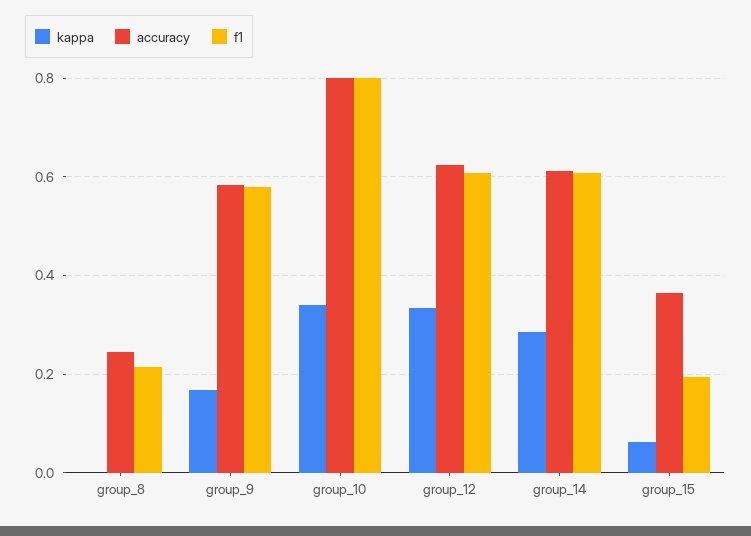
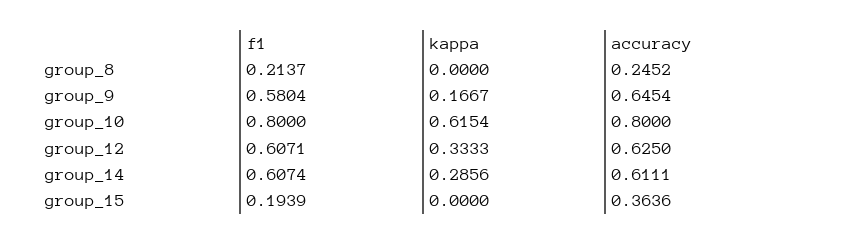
  {
    "kappa": {
      "group_8": 0,
      "group_9": 0.1667,
-     "group_10": 0.34,
+     "group_10": 0.6154,
      "group_12": 0.3333,
      "group_14": 0.2856,
-     "group_15": 0.06
+     "group_15": 0
    },
    "accuracy": {
      "group_8": 0.2452,
-     "group_9": 0.58,
+     "group_9": 0.6454,
      "group_10": 0.8,
      "group_12": 0.625,
      "group_14": 0.6111,
      "group_15": 0.3636
    },
    "f1": {
      "group_8": 0.2137,
      "group_9": 0.5804,
      "group_10": 0.8,
      "group_12": 0.6071,
      "group_14": 0.6074,
      "group_15": 0.1939
    }
  }

